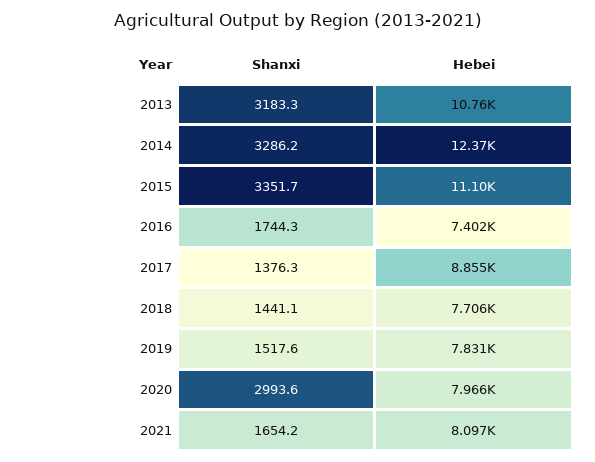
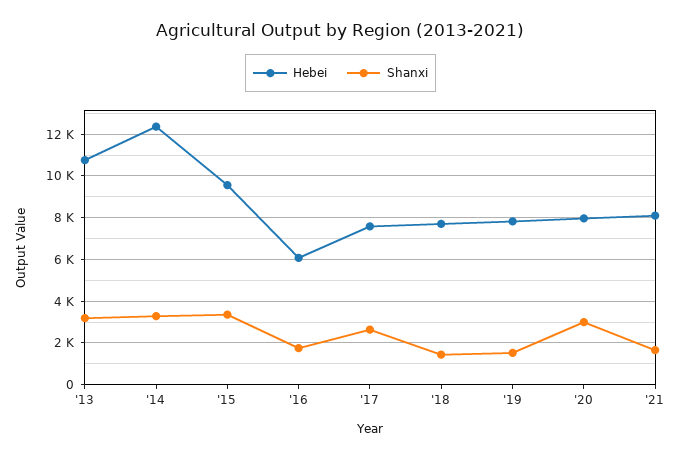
  {
    "Shanxi": {
      "2013": 3183.3,
      "2014": 3286.2,
      "2015": 3351.7,
      "2016": 1744.3,
-     "2017": 1376.3,
+     "2017": 2500,
      "2018": 1441.1,
      "2019": 1517.6,
      "2020": 2993.6,
      "2021": 1654.2
    },
    "Hebei": {
      "2013": 10760,
      "2014": 12370,
-     "2015": 11100,
+     "2015": 9500,
-     "2016": 7402,
+     "2016": 6000,
-     "2017": 8855,
+     "2017": 7500,
      "2018": 7706,
      "2019": 7831,
      "2020": 7966,
      "2021": 8097
    }
  }

